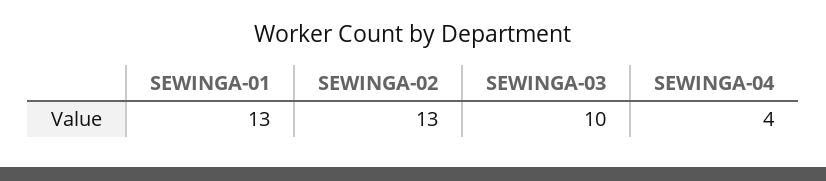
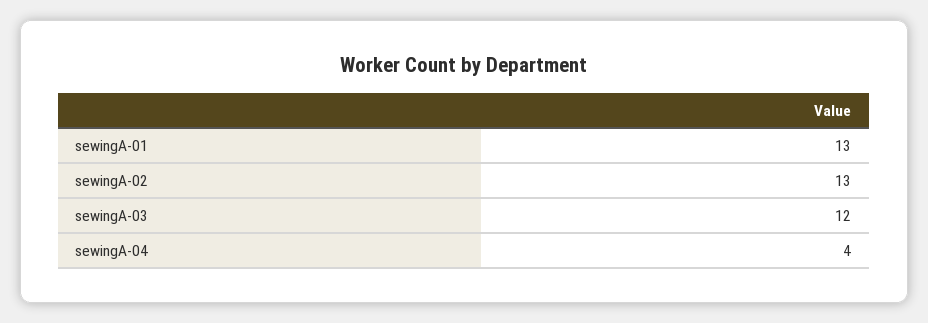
  {
    "SEWINGA-01": 13,
    "SEWINGA-02": 13,
-   "SEWINGA-03": 10,
+   "SEWINGA-03": 12,
    "SEWINGA-04": 4
  }

